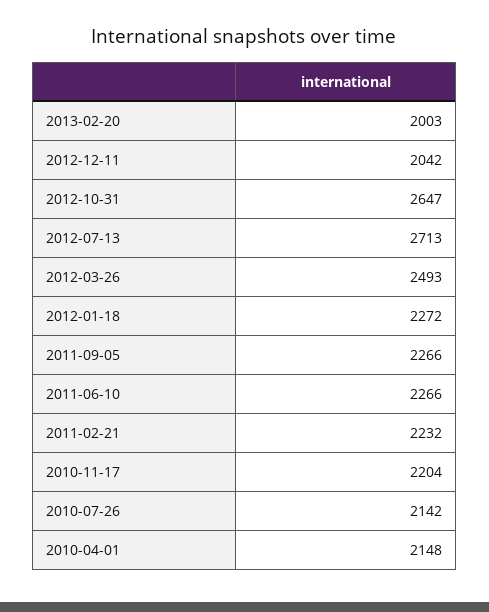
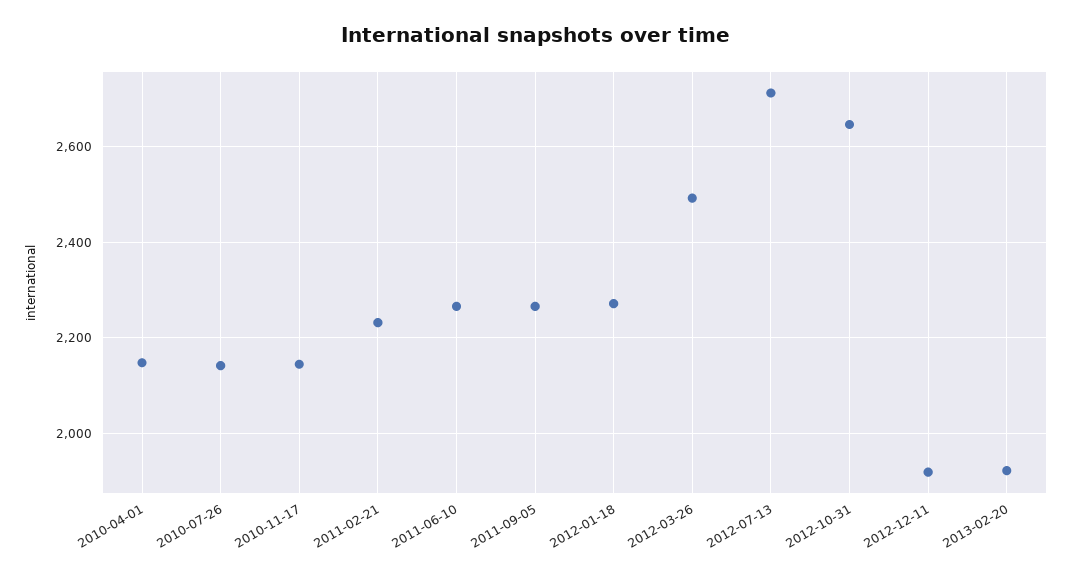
  {
-   "2013-02-20": 2003,
+   "2013-02-20": 1920,
-   "2012-12-11": 2042,
+   "2012-12-11": 1920,
    "2012-10-31": 2647,
    "2012-07-13": 2713,
    "2012-03-26": 2493,
    "2012-01-18": 2272,
    "2011-09-05": 2266,
    "2011-06-10": 2266,
    "2011-02-21": 2232,
-   "2010-11-17": 2204,
+   "2010-11-17": 2140,
    "2010-07-26": 2142,
    "2010-04-01": 2148
  }

